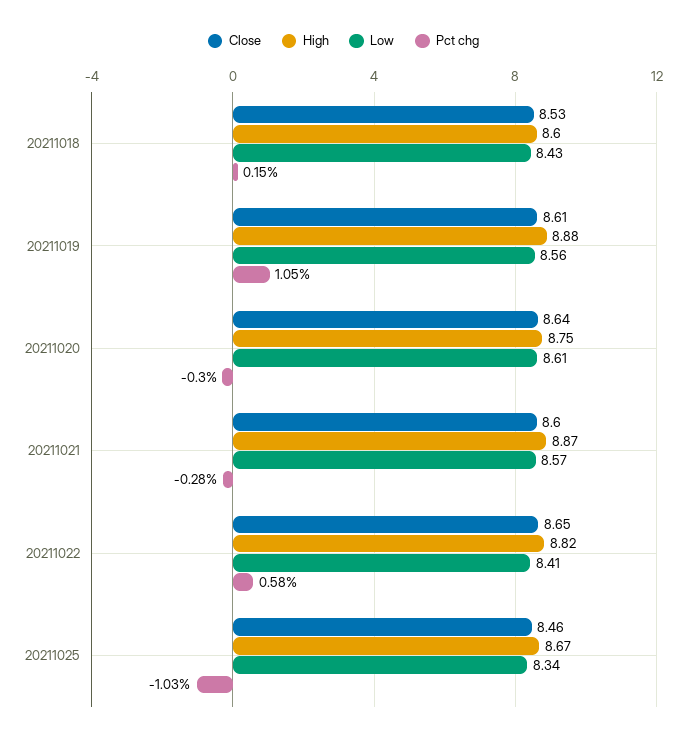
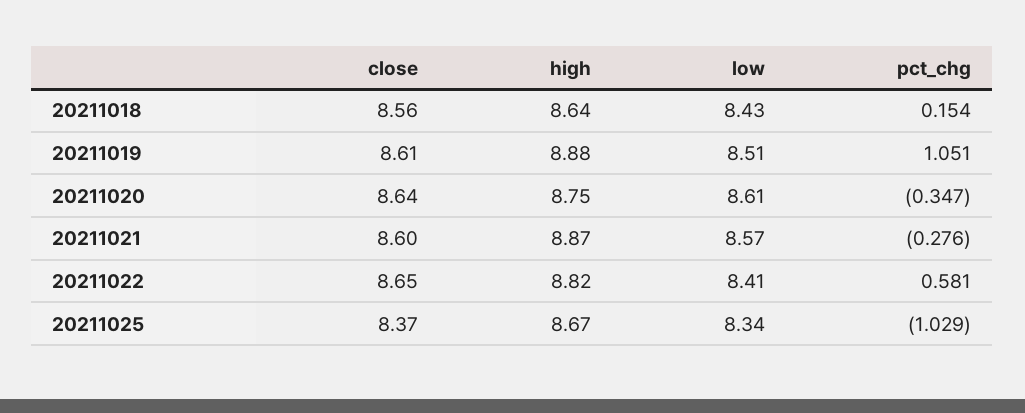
  {
    "Close": {
-     "20211018": 8.53,
+     "20211018": 8.56,
      "20211019": 8.61,
      "20211020": 8.64,
      "20211021": 8.6,
      "20211022": 8.65,
-     "20211025": 8.46
+     "20211025": 8.37
    },
    "High": {
-     "20211018": 8.6,
+     "20211018": 8.64,
      "20211019": 8.88,
      "20211020": 8.75,
      "20211021": 8.87,
      "20211022": 8.82,
      "20211025": 8.67
    },
    "Low": {
      "20211018": 8.43,
-     "20211019": 8.56,
+     "20211019": 8.51,
      "20211020": 8.61,
      "20211021": 8.57,
      "20211022": 8.41,
      "20211025": 8.34
    },
    "Pct chg": {
      "20211018": 0.154,
      "20211019": 1.051,
-     "20211020": -0.3,
+     "20211020": -0.347,
      "20211021": -0.276,
      "20211022": 0.581,
      "20211025": -1.029
    }
  }

